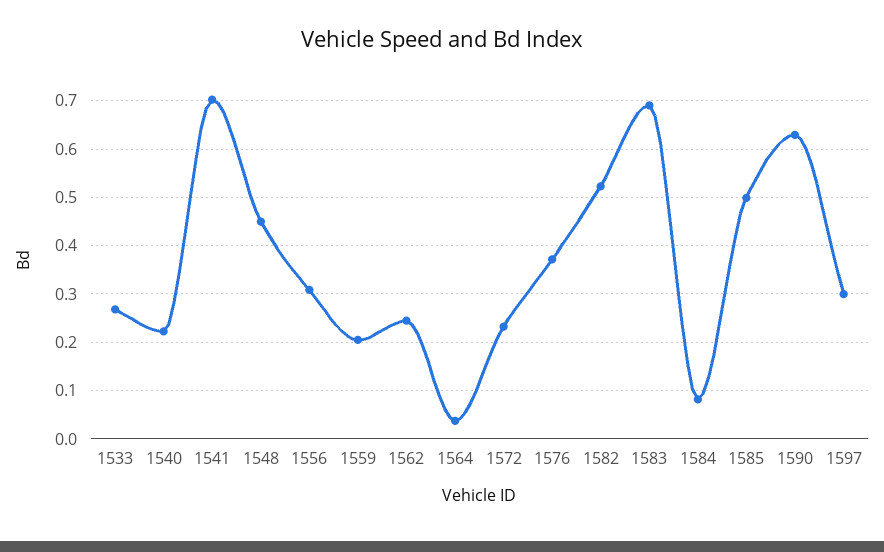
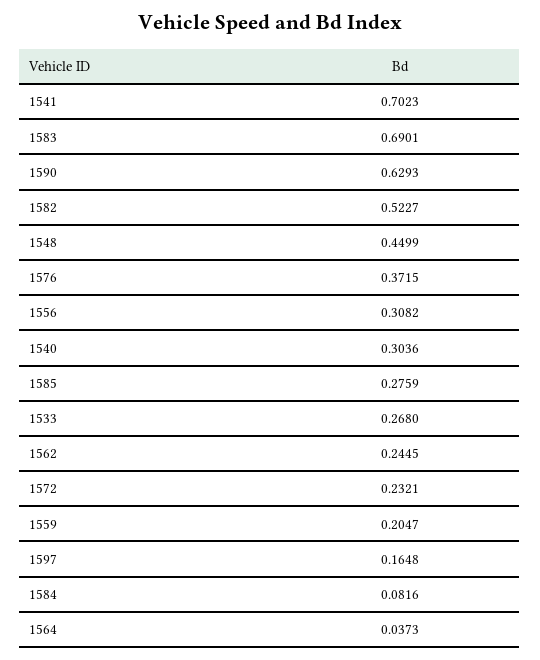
  {
    "1533": 0.268,
-   "1540": 0.22,
+   "1540": 0.3036,
    "1541": 0.7023,
    "1548": 0.4499,
    "1556": 0.3082,
    "1559": 0.2047,
    "1562": 0.2445,
    "1564": 0.0373,
    "1572": 0.2321,
    "1576": 0.3715,
    "1582": 0.5227,
    "1583": 0.6901,
    "1584": 0.0816,
-   "1585": 0.5,
+   "1585": 0.2759,
    "1590": 0.6293,
-   "1597": 0.3
+   "1597": 0.1648
  }

